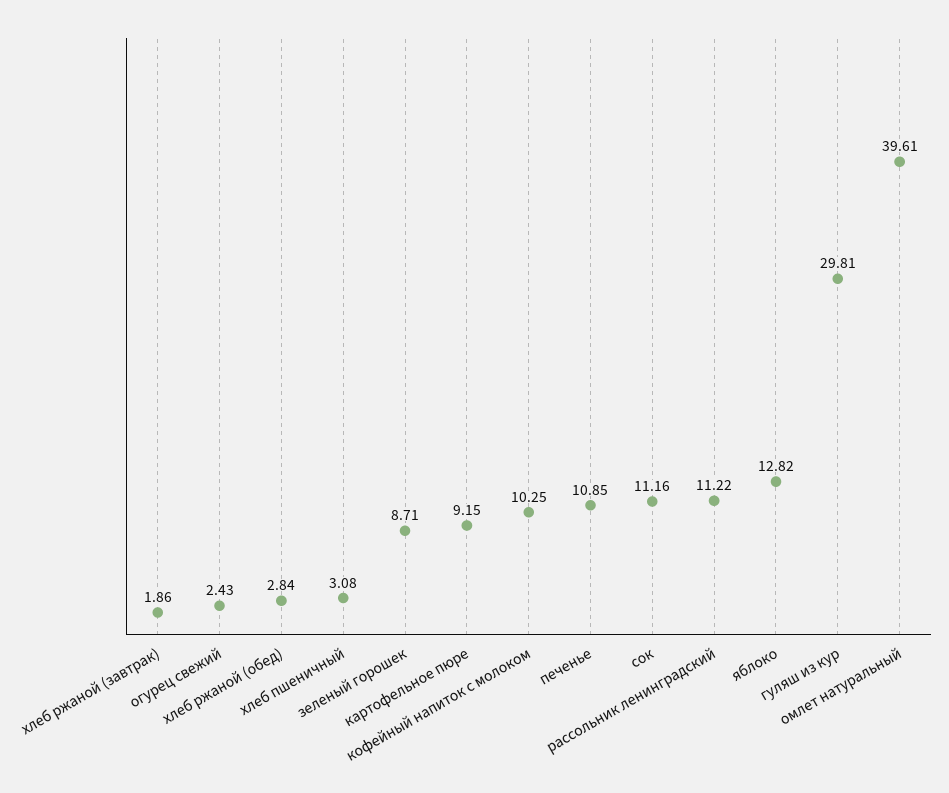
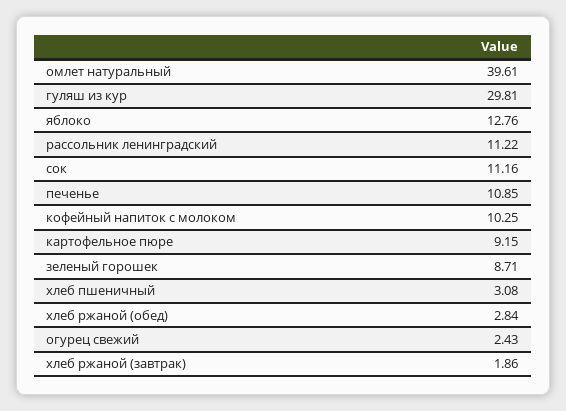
  {
    "хлеб ржаной (завтрак)": 1.86,
    "огурец свежий": 2.43,
    "хлеб ржаной (обед)": 2.84,
    "хлеб пшеничный": 3.08,
    "зеленый горошек": 8.71,
    "картофельное пюре": 9.15,
    "кофейный напиток с молоком": 10.25,
    "печенье": 10.85,
    "сок": 11.16,
    "рассольник ленинградский": 11.22,
-   "яблоко": 12.82,
+   "яблоко": 12.76,
    "гуляш из кур": 29.81,
    "омлет натуральный": 39.61
  }

